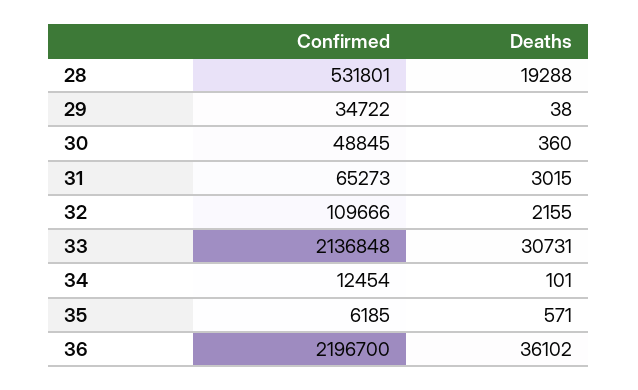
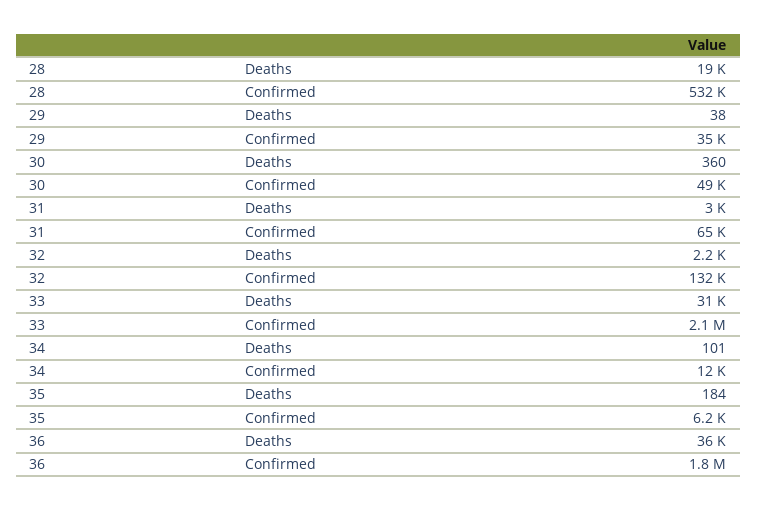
  {
    "Confirmed": {
      "28": 531801,
      "29": 34722,
      "30": 48845,
      "31": 65273,
-     "32": 109666,
+     "32": 132000,
      "33": 2136848,
      "34": 12454,
      "35": 6185,
-     "36": 2196700
+     "36": 1800000
    },
    "Deaths": {
      "28": 19288,
      "29": 38,
      "30": 360,
      "31": 3015,
      "32": 2155,
      "33": 30731,
      "34": 101,
-     "35": 571,
+     "35": 184,
      "36": 36102
    }
  }

